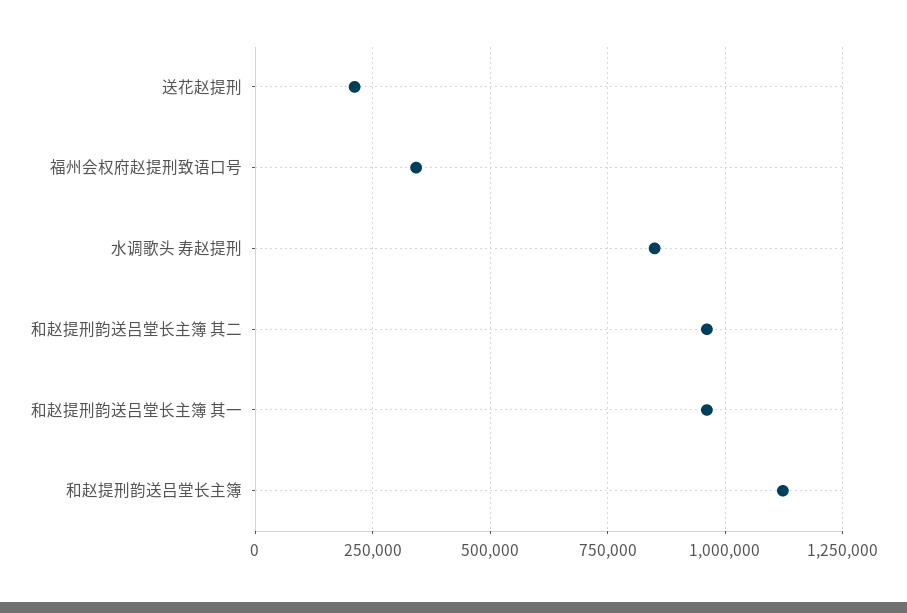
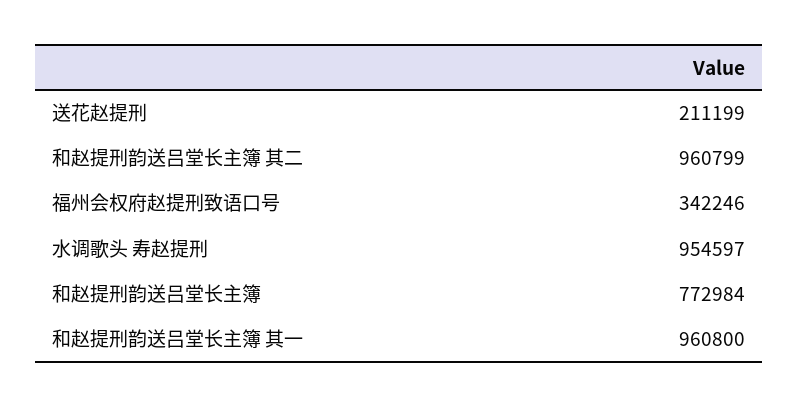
  {
    "送花赵提刑": 211199,
    "福州会权府赵提刑致语口号": 342246,
-   "水调歌头 寿赵提刑": 850000,
+   "水调歌头 寿赵提刑": 954597,
    "和赵提刑韵送吕堂长主簿 其二": 960799,
    "和赵提刑韵送吕堂长主簿 其一": 960800,
-   "和赵提刑韵送吕堂长主簿": 1125000
+   "和赵提刑韵送吕堂长主簿": 772984
  }

